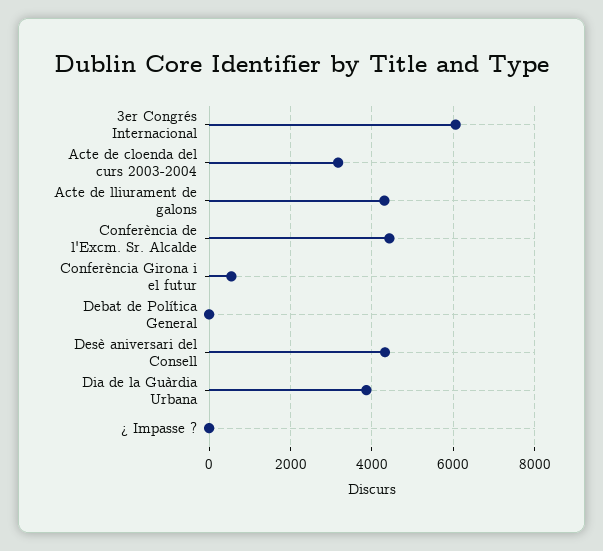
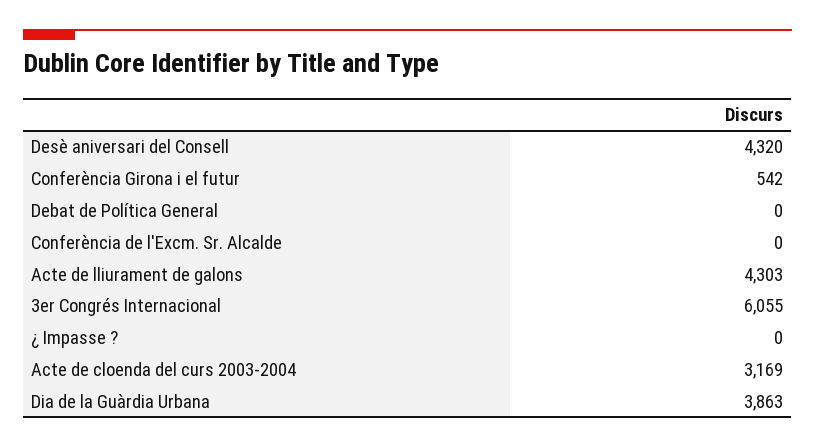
  {
    "3er Congrés Internacional": 6055,
    "Acte de cloenda del curs 2003-2004": 3169,
    "Acte de lliurament de galons": 4303,
-   "Conferència de l'Excm. Sr. Alcalde": 4400,
+   "Conferència de l'Excm. Sr. Alcalde": 0,
    "Conferència Girona i el futur": 542,
    "Debat de Política General": 0,
    "Desè aniversari del Consell": 4320,
    "Dia de la Guàrdia Urbana": 3863,
    "¿ Impasse ?": 0
  }

